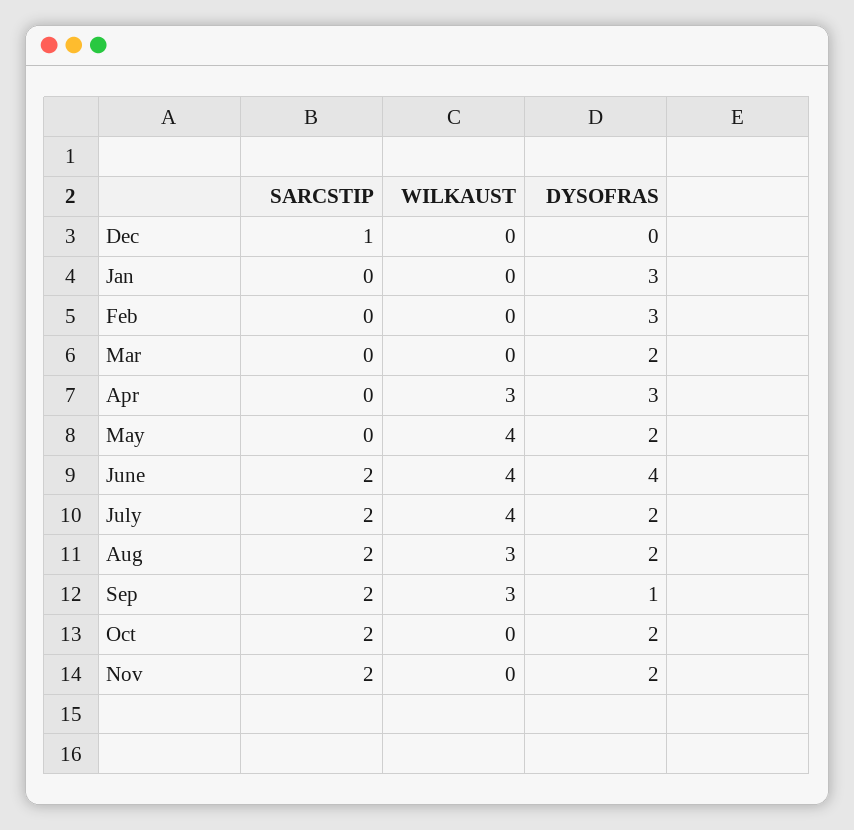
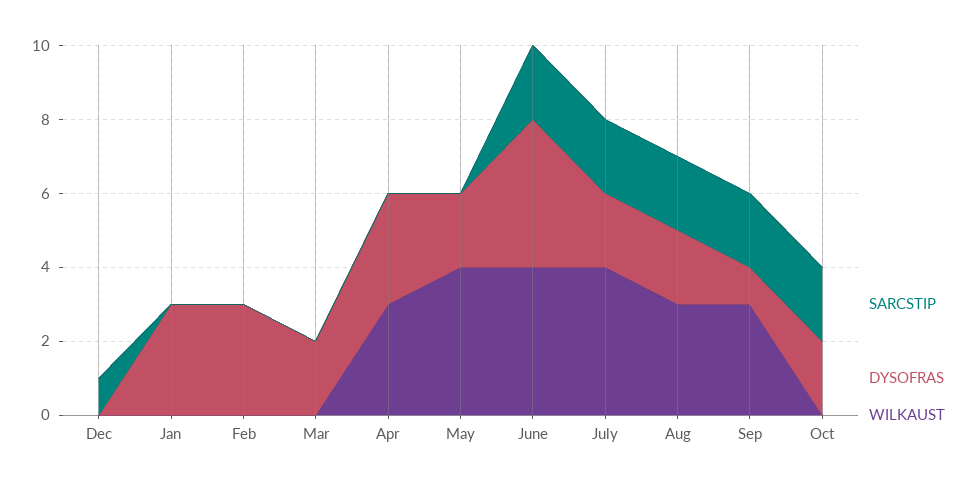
  {
    "SARCSTIP": {
      "Dec": 1,
      "Jan": 0,
      "Feb": 0,
      "Mar": 0,
      "Apr": 0,
      "May": 0,
      "June": 2,
      "July": 2,
      "Aug": 2,
      "Sep": 2,
-     "Oct": 2,
+     "Oct": 2
-     "Nov": 2
    },
    "WILKAUST": {
      "Dec": 0,
      "Jan": 0,
      "Feb": 0,
      "Mar": 0,
      "Apr": 3,
      "May": 4,
      "June": 4,
      "July": 4,
      "Aug": 3,
      "Sep": 3,
-     "Oct": 0,
+     "Oct": 0
-     "Nov": 0
    },
    "DYSOFRAS": {
      "Dec": 0,
      "Jan": 3,
      "Feb": 3,
      "Mar": 2,
      "Apr": 3,
      "May": 2,
      "June": 4,
      "July": 2,
      "Aug": 2,
      "Sep": 1,
-     "Oct": 2,
+     "Oct": 2
-     "Nov": 2
    }
  }

